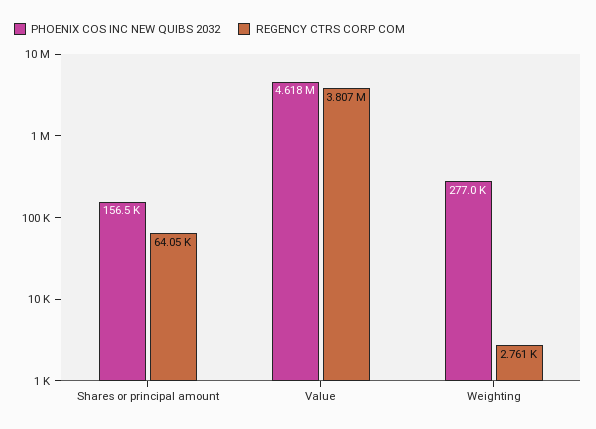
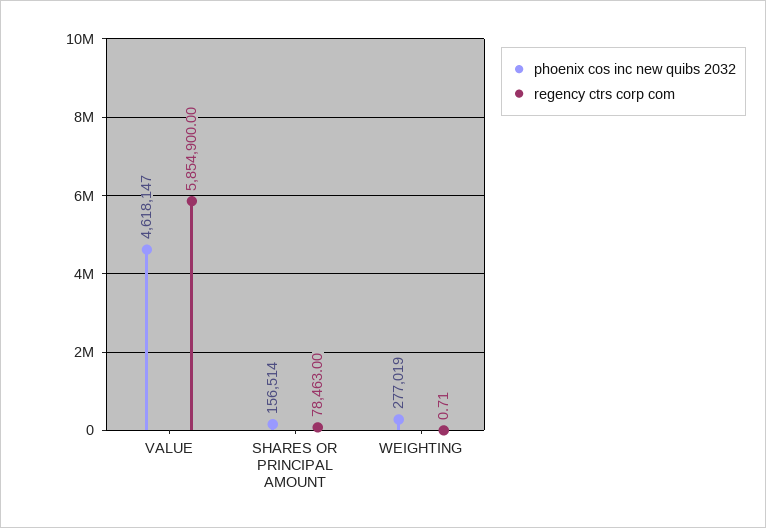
  {
    "PHOENIX COS INC NEW QUIBS 2032": {
      "Shares or principal amount": 156514,
      "Value": 4618147,
      "Weighting": 277019
    },
    "REGENCY CTRS CORP COM": {
-     "Shares or principal amount": 64050,
+     "Shares or principal amount": 78463,
-     "Value": 3807000,
+     "Value": 5854900,
-     "Weighting": 2761
+     "Weighting": 0.71
    }
  }

